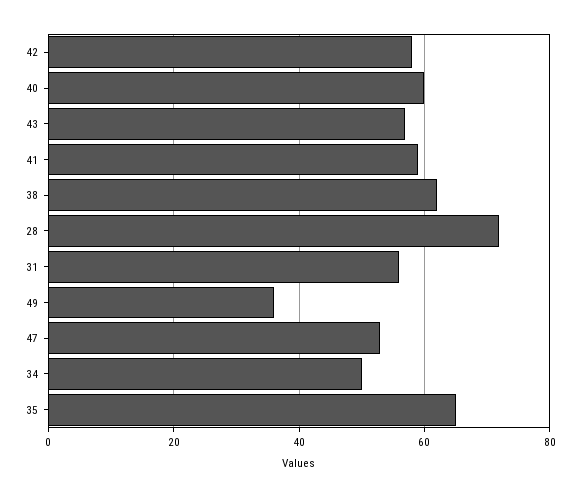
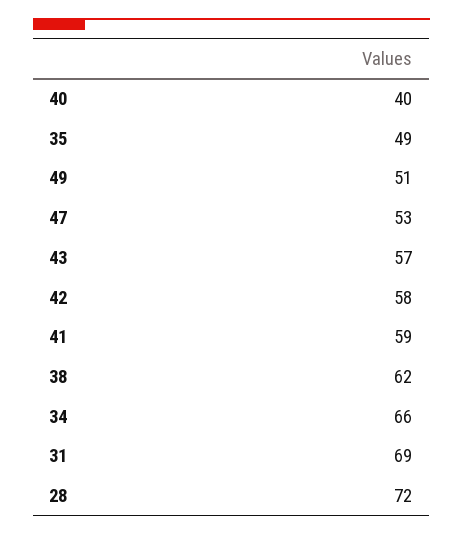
  {
    "42": 58,
-   "40": 60,
+   "40": 40,
    "43": 57,
    "41": 59,
    "38": 62,
    "28": 72,
-   "31": 55,
+   "31": 69,
-   "49": 35,
+   "49": 51,
    "47": 53,
-   "34": 50,
+   "34": 66,
-   "35": 65
+   "35": 49
  }

